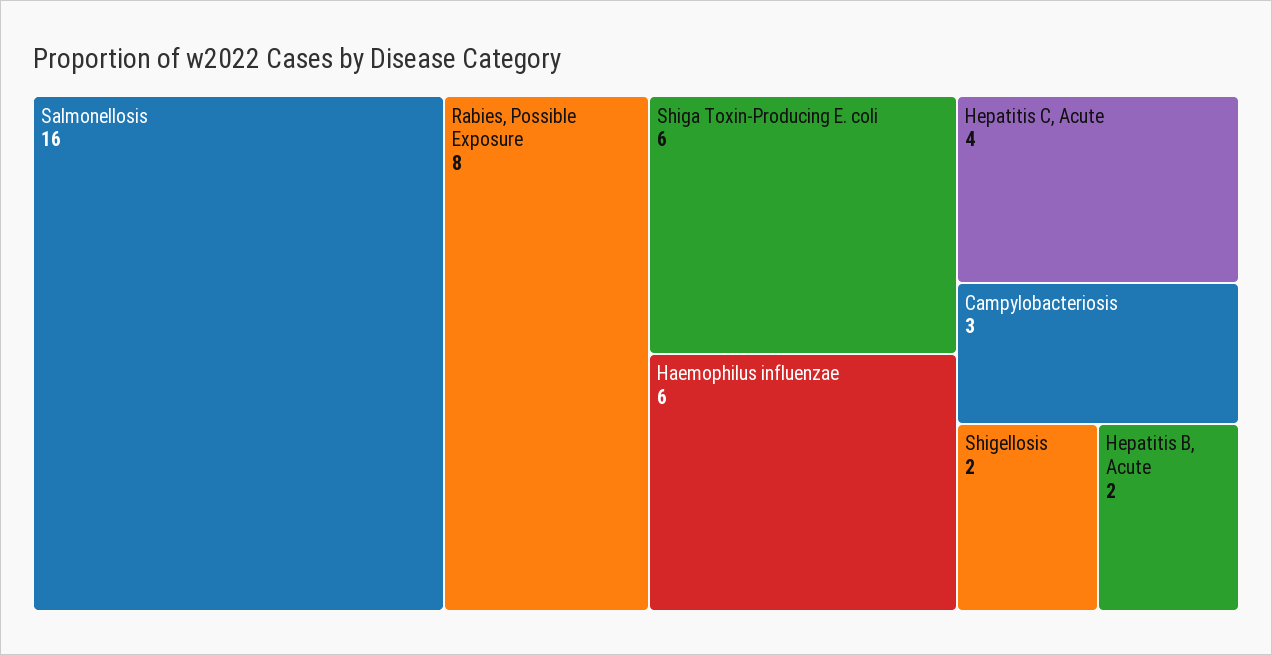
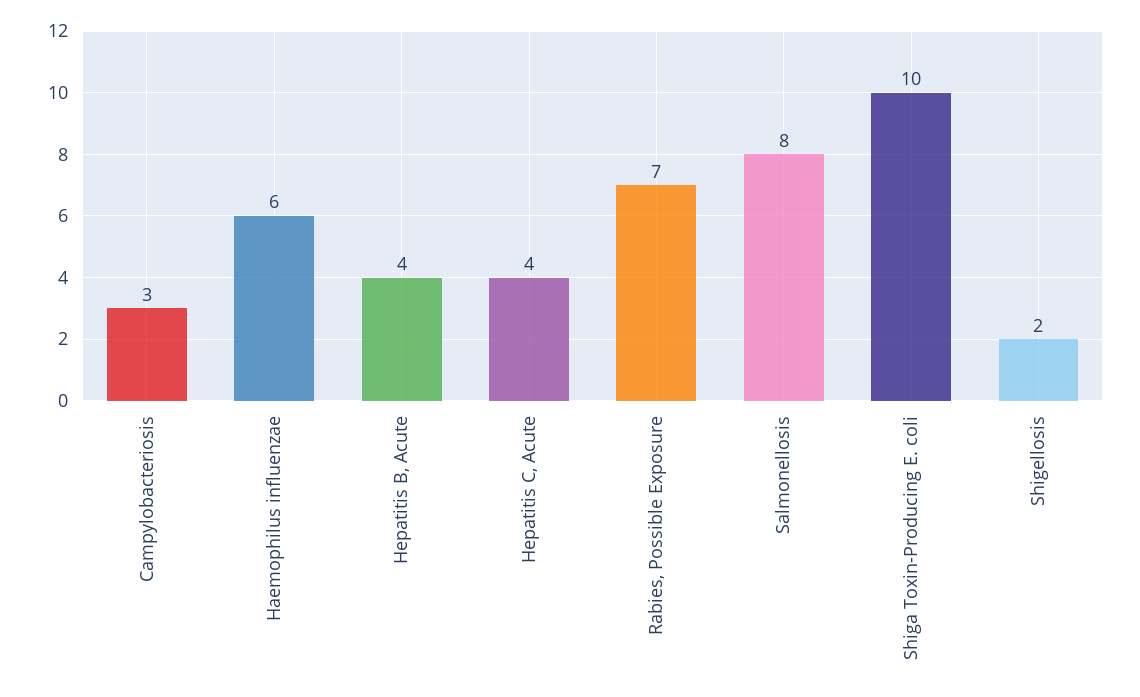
  {
-   "Salmonellosis": 16,
+   "Salmonellosis": 8,
-   "Rabies, Possible Exposure": 8,
+   "Rabies, Possible Exposure": 7,
-   "Shiga Toxin-Producing E. coli": 6,
+   "Shiga Toxin-Producing E. coli": 10,
    "Haemophilus influenzae": 6,
    "Hepatitis C, Acute": 4,
    "Campylobacteriosis": 3,
    "Shigellosis": 2,
-   "Hepatitis B, Acute": 2
+   "Hepatitis B, Acute": 4
  }

